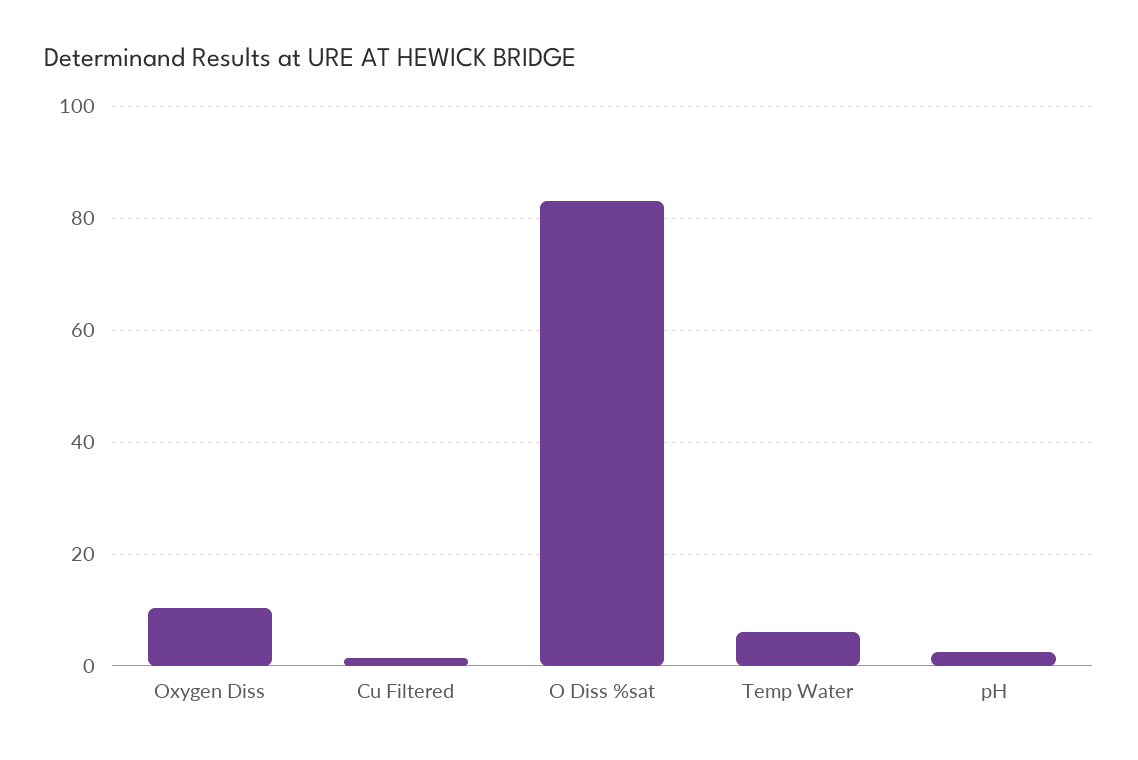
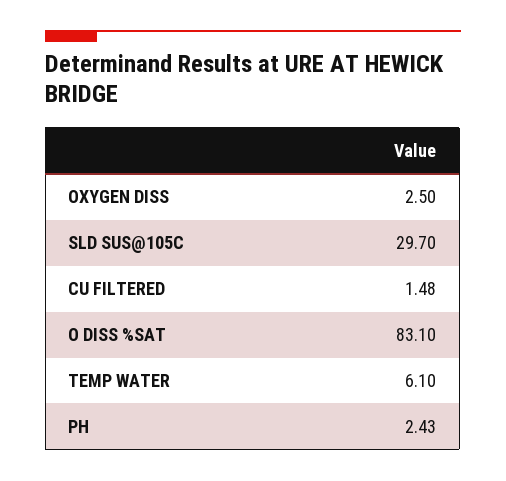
  {
-   "Oxygen Diss": 10,
+   "Oxygen Diss": 2.5,
    "Cu Filtered": 1.48,
    "O Diss %sat": 83.1,
    "Temp Water": 6.1,
-   "pH": 2.43
+   "pH": 2.43,
+   "SLD SUS@105C": 29.7
  }

